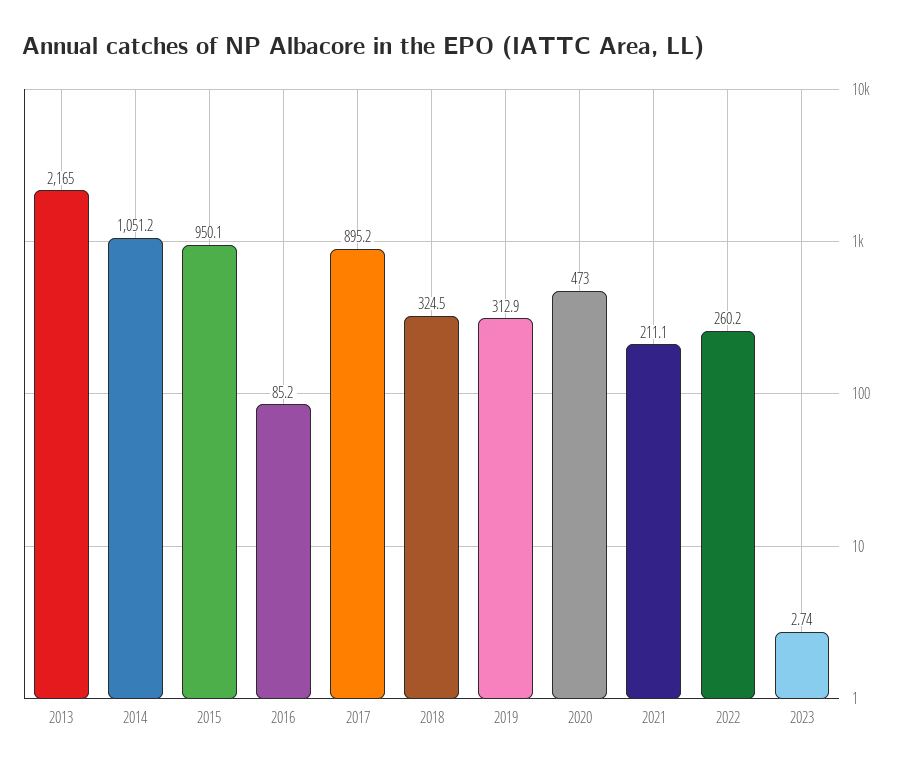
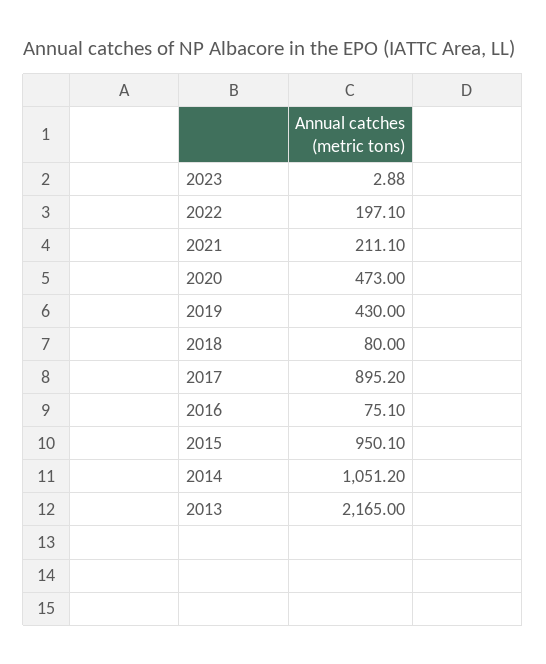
  {
    "2013": 2165,
    "2014": 1051.2,
    "2015": 950.1,
-   "2016": 85.2,
+   "2016": 75.1,
    "2017": 895.2,
-   "2018": 324.5,
+   "2018": 80,
-   "2019": 312.9,
+   "2019": 430,
    "2020": 473,
    "2021": 211.1,
-   "2022": 260.2,
+   "2022": 197.1,
-   "2023": 2.74
+   "2023": 2.88
  }

